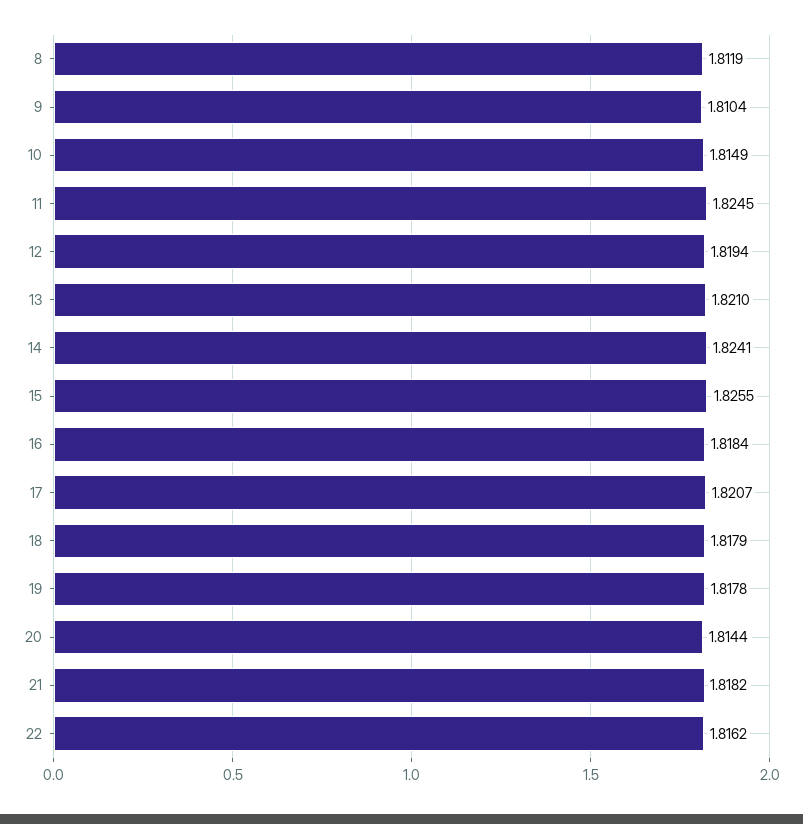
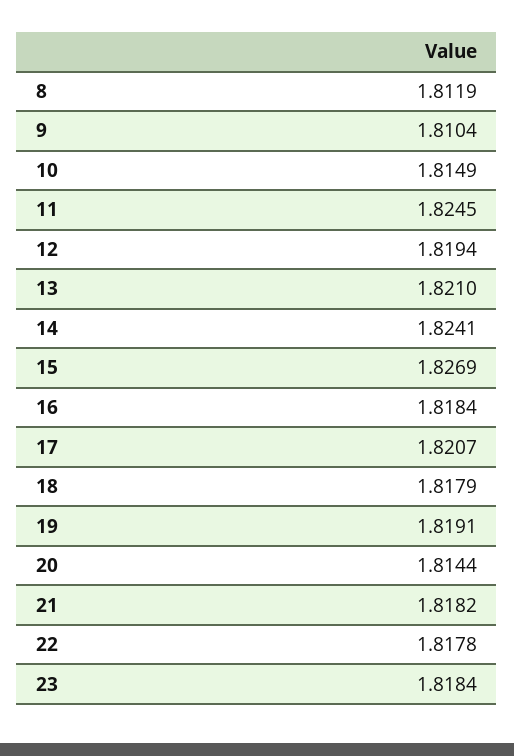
  {
    "8": 1.8119,
    "9": 1.8104,
    "10": 1.8149,
    "11": 1.8245,
    "12": 1.8194,
    "13": 1.821,
    "14": 1.8241,
-   "15": 1.8255,
+   "15": 1.8269,
    "16": 1.8184,
    "17": 1.8207,
    "18": 1.8179,
-   "19": 1.8178,
+   "19": 1.8191,
    "20": 1.8144,
    "21": 1.8182,
-   "22": 1.8162
+   "22": 1.8178,
+   "23": 1.8184
  }

